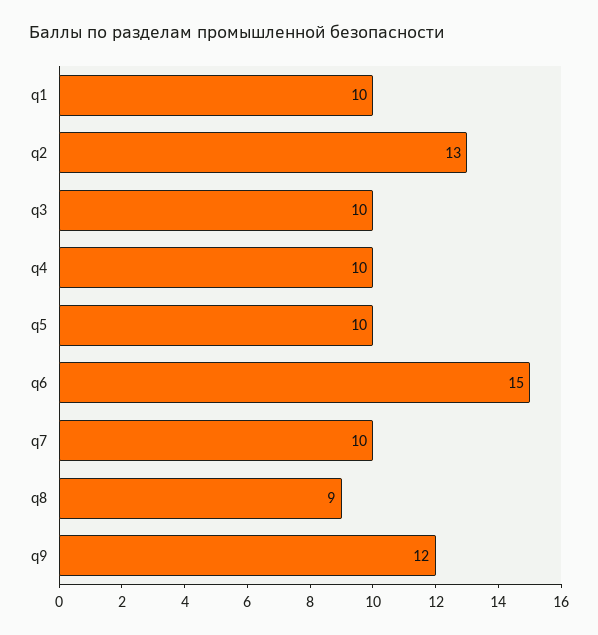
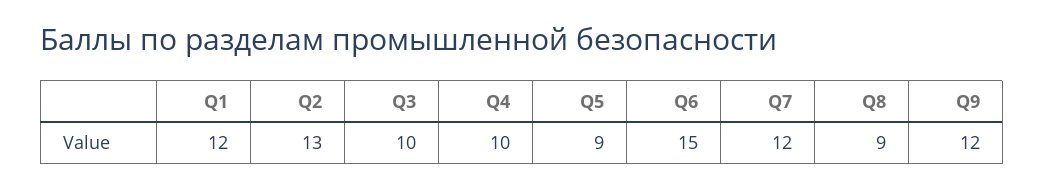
  {
-   "q1": 10,
+   "q1": 12,
    "q2": 13,
    "q3": 10,
    "q4": 10,
-   "q5": 10,
+   "q5": 9,
    "q6": 15,
-   "q7": 10,
+   "q7": 12,
    "q8": 9,
    "q9": 12
  }

